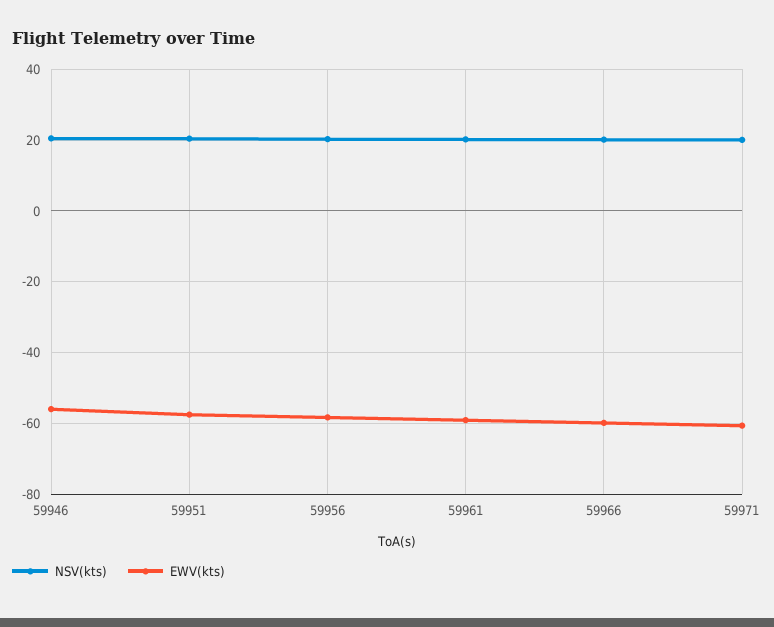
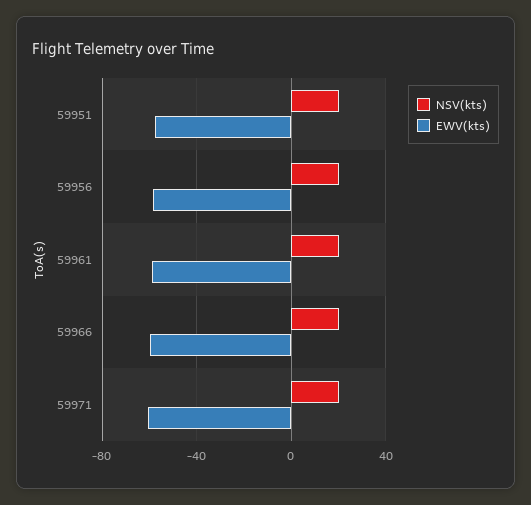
  {
    "NSV(kts)": {
-     "59946": 20,
      "59951": 20,
      "59956": 20,
      "59961": 20,
      "59966": 20,
      "59971": 20
    },
    "EWV(kts)": {
-     "59946": -56,
      "59951": -58,
      "59956": -58,
      "59961": -60,
      "59966": -60,
      "59971": -60
    }
  }

